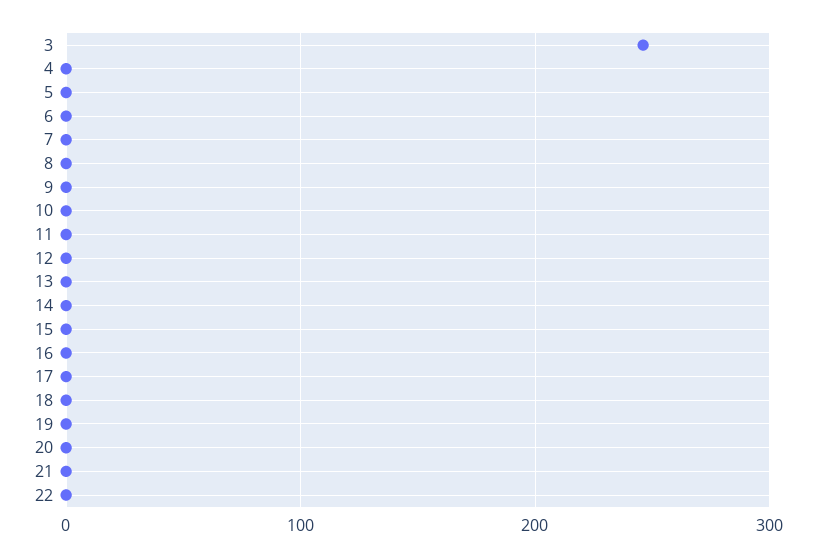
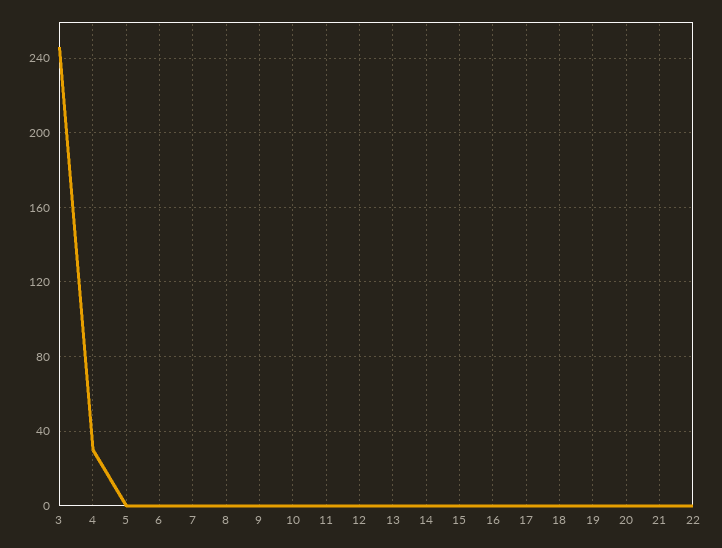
  {
    "3": 245,
-   "4": 0,
+   "4": 30,
    "5": 0,
    "6": 0,
    "7": 0,
    "8": 0,
    "9": 0,
    "10": 0,
    "11": 0,
    "12": 0,
    "13": 0,
    "14": 0,
    "15": 0,
    "16": 0,
    "17": 0,
    "18": 0,
    "19": 0,
    "20": 0,
    "21": 0,
    "22": 0
  }

